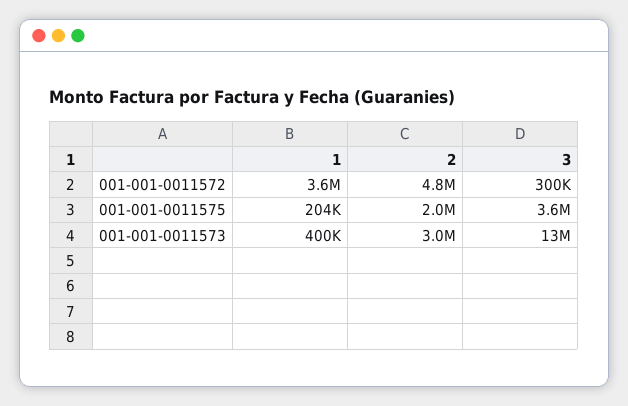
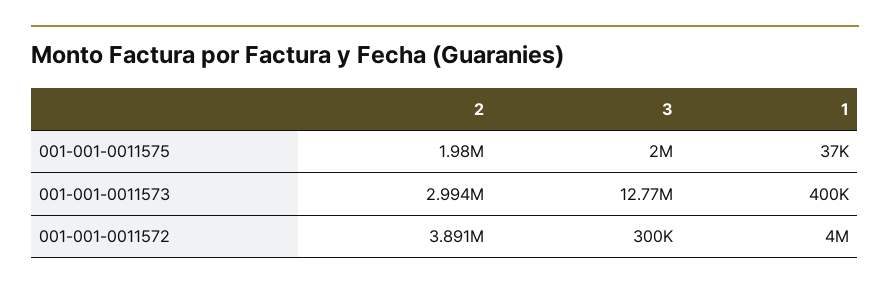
  {
    "1": {
-     "001-001-0011572": 3600000,
+     "001-001-0011572": 4000000,
-     "001-001-0011575": 204000,
+     "001-001-0011575": 37000,
      "001-001-0011573": 400000
    },
    "2": {
-     "001-001-0011572": 4800000,
+     "001-001-0011572": 3891000,
      "001-001-0011575": 1980000,
      "001-001-0011573": 2994000
    },
    "3": {
      "001-001-0011572": 300000,
-     "001-001-0011575": 3600000,
+     "001-001-0011575": 2000000,
      "001-001-0011573": 12770000
    }
  }

